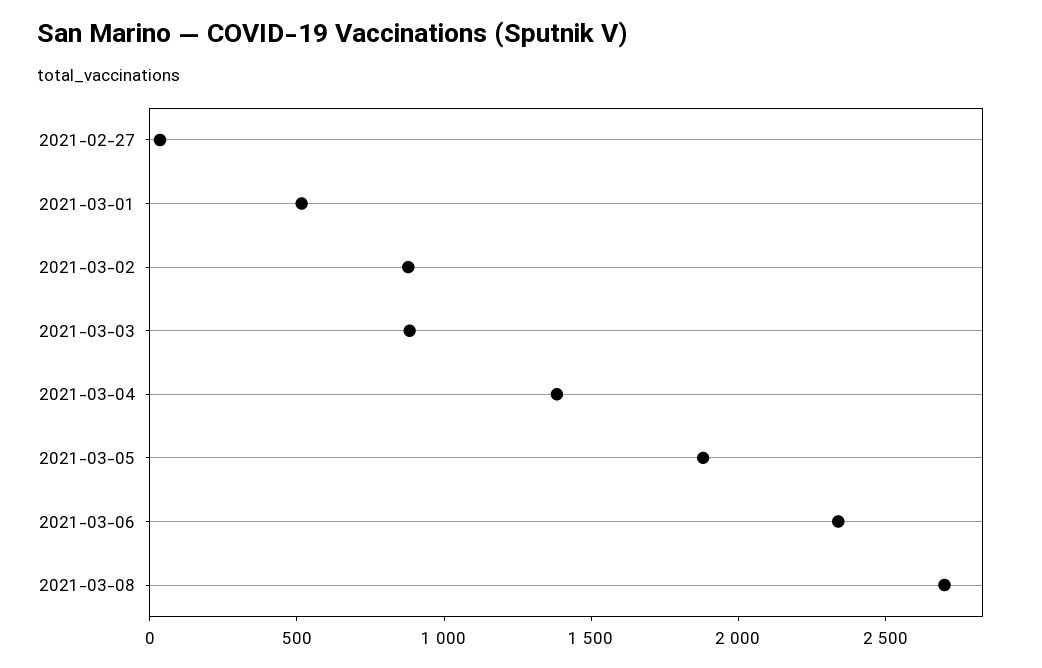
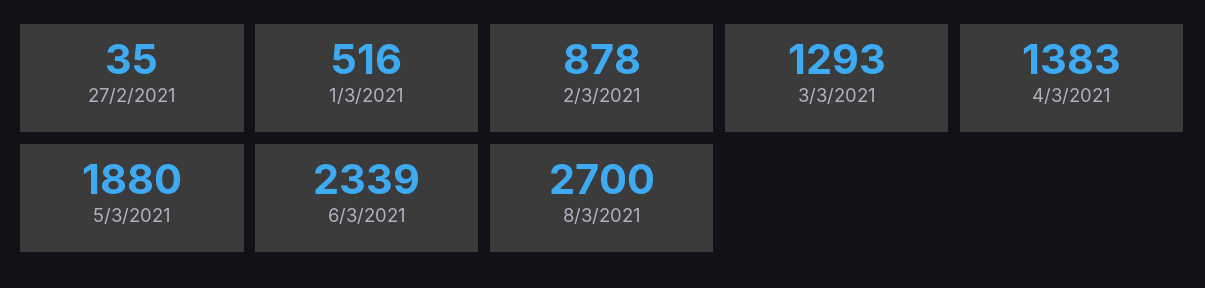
  {
    "2021-02-27": 35,
    "2021-03-01": 516,
    "2021-03-02": 878,
-   "2021-03-03": 900,
+   "2021-03-03": 1293,
    "2021-03-04": 1383,
    "2021-03-05": 1880,
    "2021-03-06": 2339,
    "2021-03-08": 2700
  }

